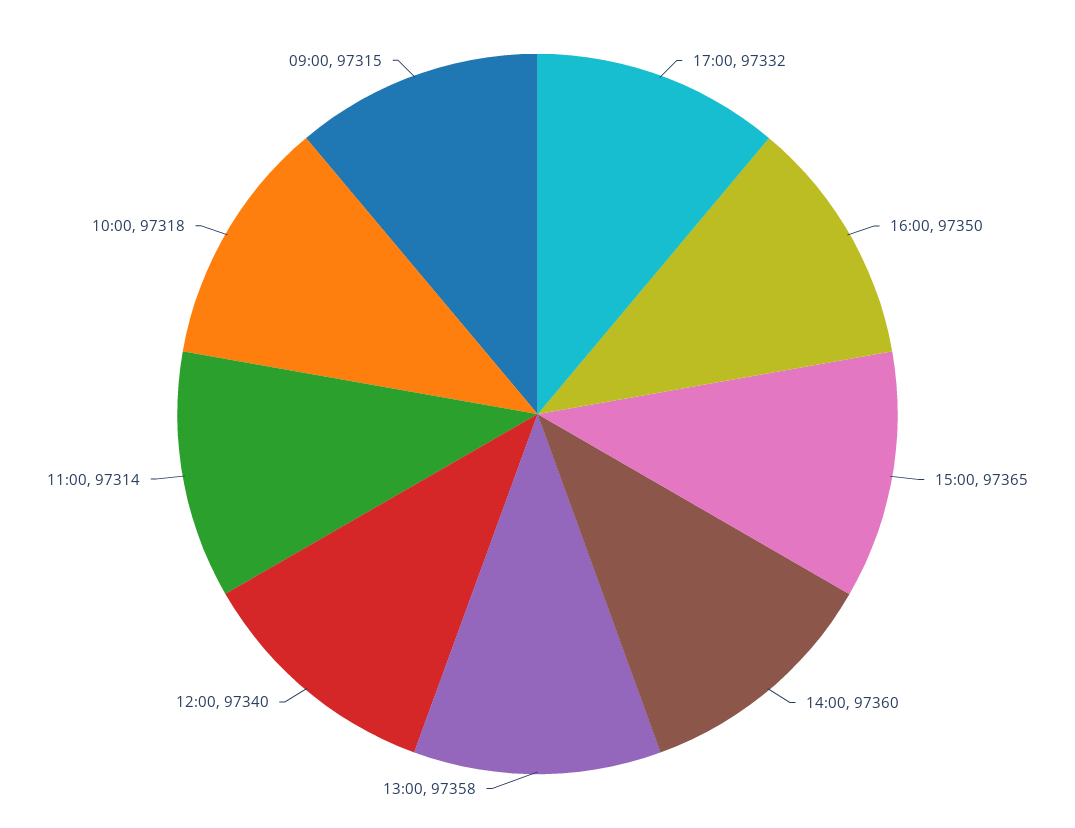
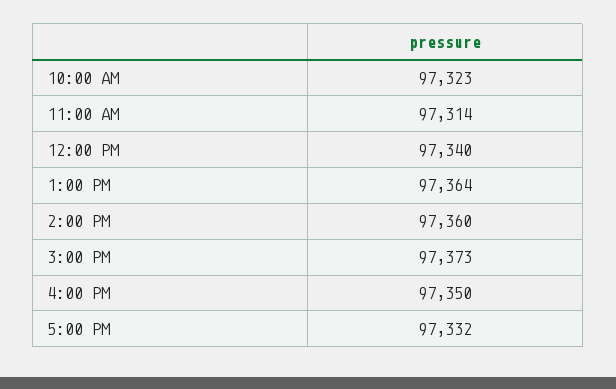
  {
    "17:00": 97332,
    "16:00": 97350,
-   "15:00": 97365,
+   "15:00": 97373,
    "14:00": 97360,
-   "13:00": 97358,
+   "13:00": 97364,
    "12:00": 97340,
    "11:00": 97314,
-   "10:00": 97318,
+   "10:00": 97323
-   "09:00": 97315
  }

